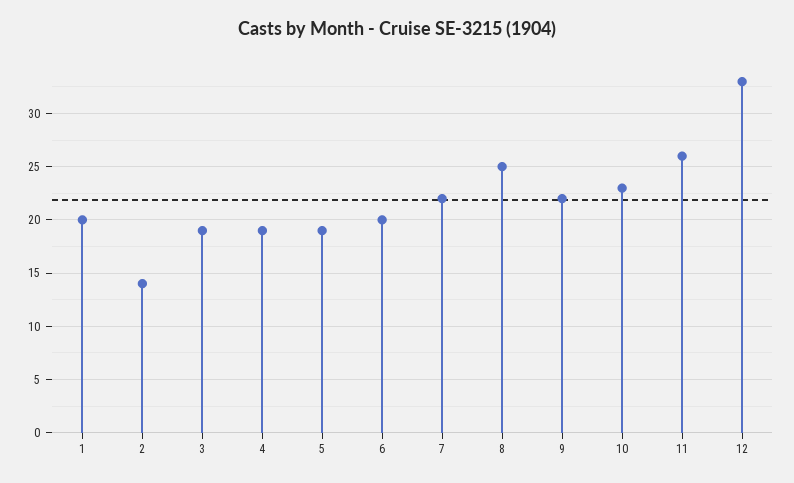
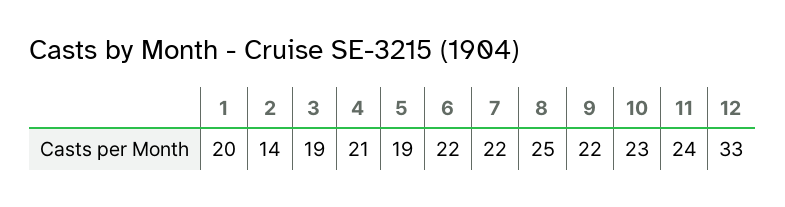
  {
    "1": 20,
    "2": 14,
    "3": 19,
-   "4": 19,
+   "4": 21,
    "5": 19,
-   "6": 20,
+   "6": 22,
    "7": 22,
    "8": 25,
    "9": 22,
    "10": 23,
-   "11": 26,
+   "11": 24,
    "12": 33
  }

